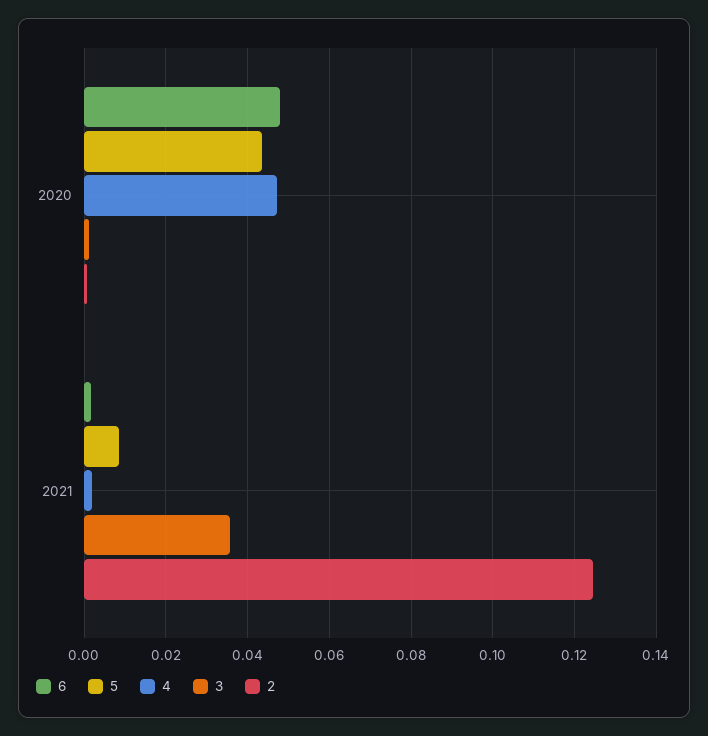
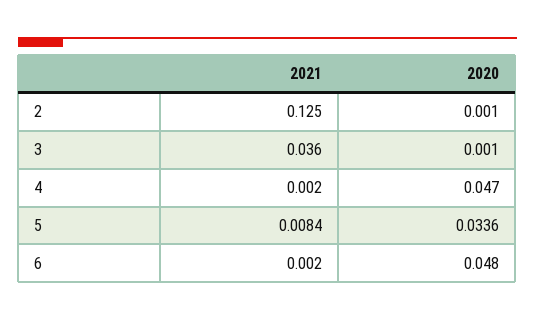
  {
    "6": {
      "2020": 0.048,
      "2021": 0.002
    },
    "5": {
-     "2020": 0.044,
+     "2020": 0.0336,
      "2021": 0.0084
    },
    "4": {
      "2020": 0.047,
      "2021": 0.002
    },
    "3": {
      "2020": 0.001,
      "2021": 0.036
    },
    "2": {
      "2020": 0.001,
      "2021": 0.125
    }
  }

